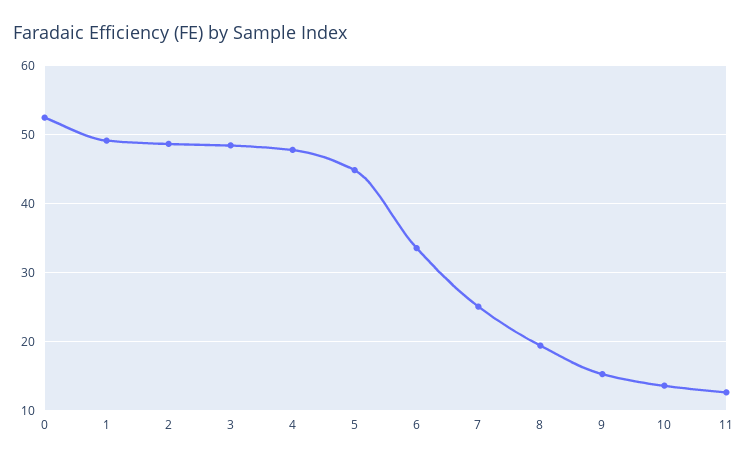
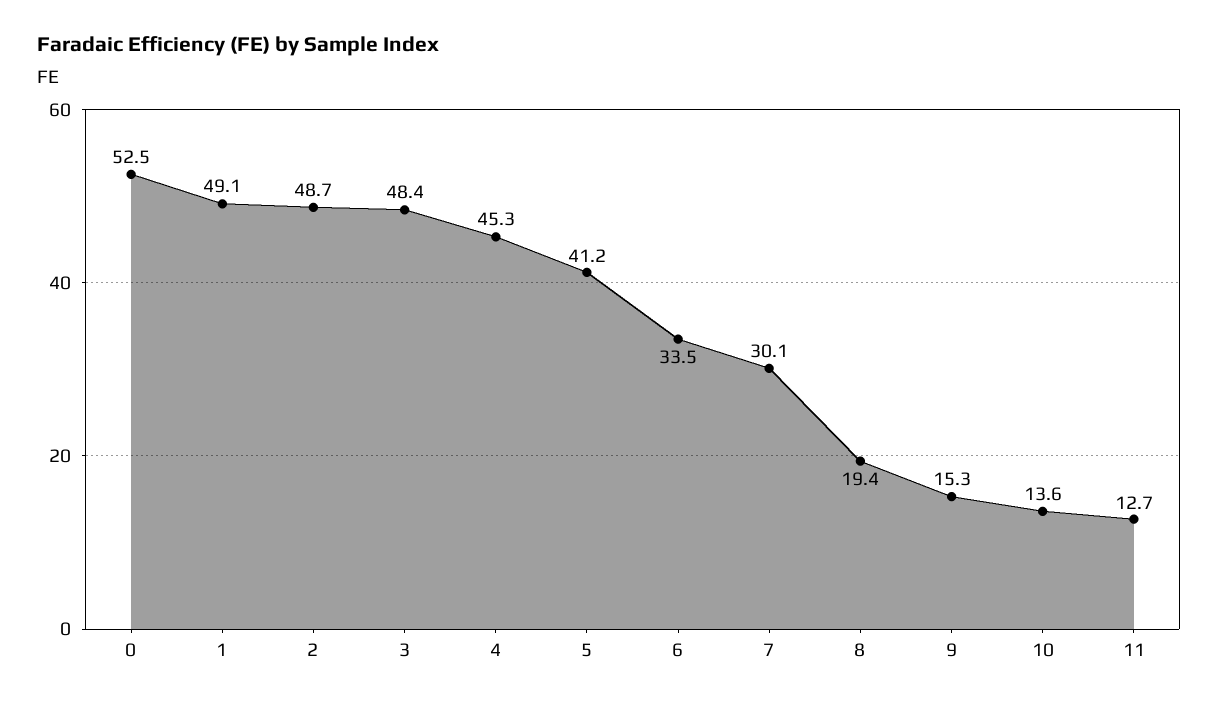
  {
    "0": 52.5,
    "1": 49.1,
    "2": 48.7,
    "3": 48.4,
-   "4": 48,
+   "4": 45.3,
-   "5": 45,
+   "5": 41.2,
    "6": 33.5,
-   "7": 25,
+   "7": 30.1,
    "8": 19.4,
    "9": 15.3,
    "10": 13.6,
    "11": 12.7
  }

